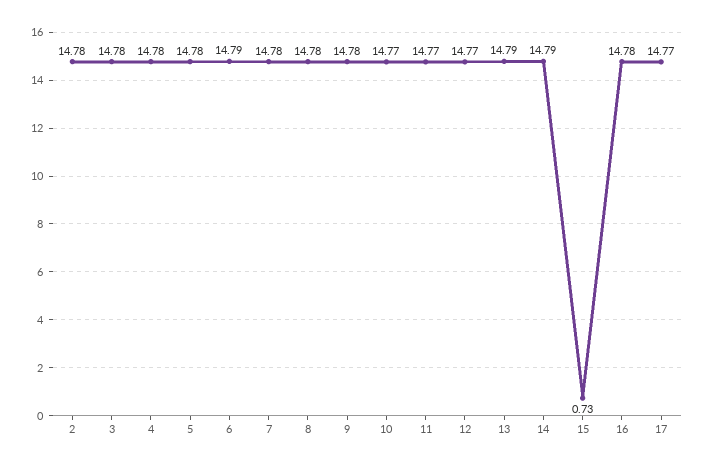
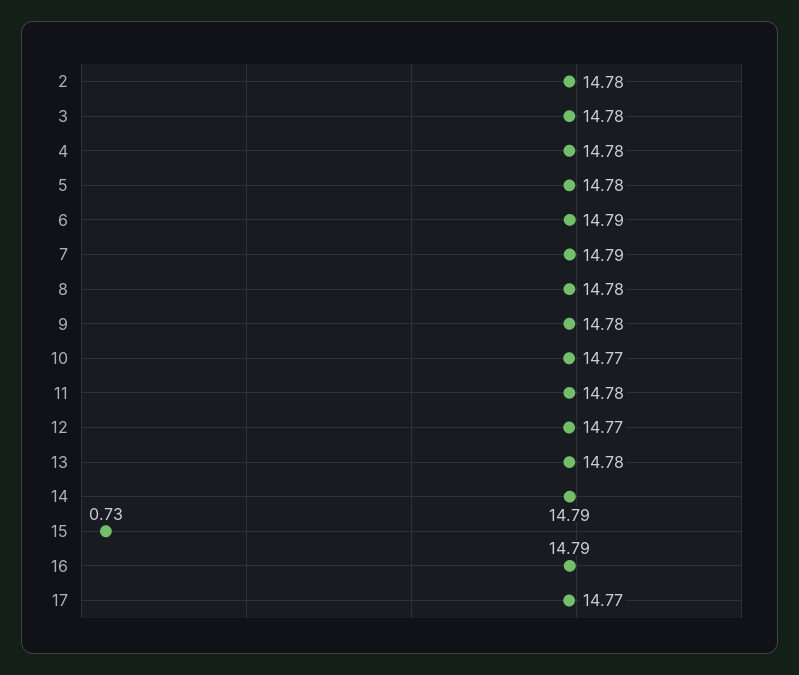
  {
    "2": 14.78,
    "3": 14.78,
    "4": 14.78,
    "5": 14.78,
    "6": 14.79,
-   "7": 14.78,
+   "7": 14.79,
    "8": 14.78,
    "9": 14.78,
    "10": 14.77,
-   "11": 14.77,
+   "11": 14.78,
    "12": 14.77,
-   "13": 14.79,
+   "13": 14.78,
    "14": 14.79,
    "15": 0.73,
-   "16": 14.78,
+   "16": 14.79,
    "17": 14.77
  }

